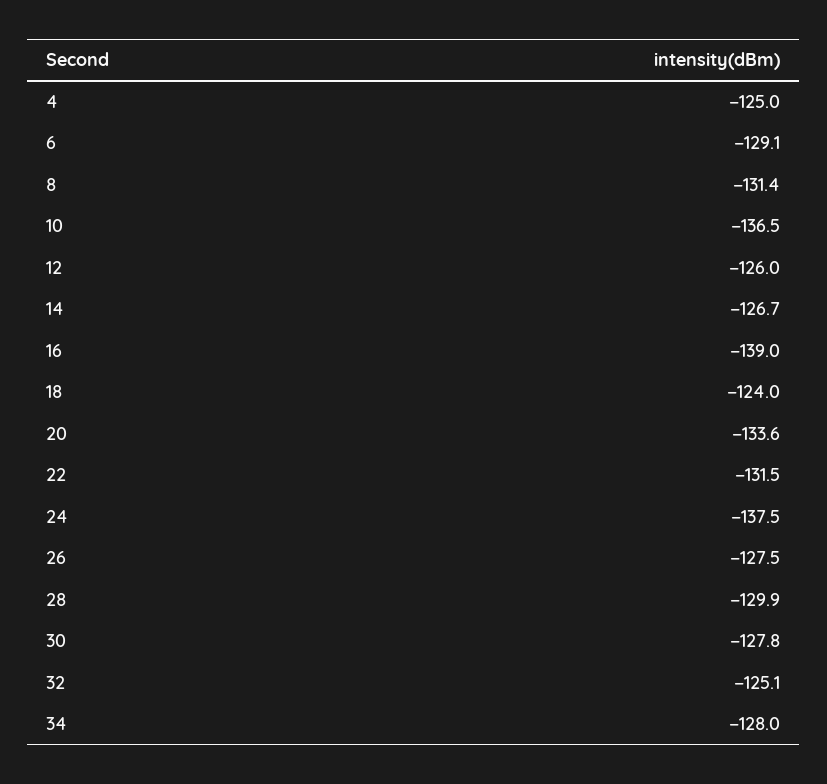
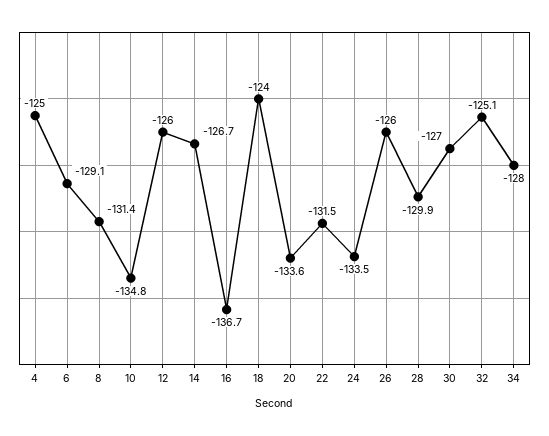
  {
    "4": -125,
    "6": -129.1,
    "8": -131.4,
-   "10": -136.5,
+   "10": -134.8,
    "12": -126,
    "14": -126.7,
-   "16": -139,
+   "16": -136.7,
    "18": -124,
    "20": -133.6,
    "22": -131.5,
-   "24": -137.5,
+   "24": -133.5,
-   "26": -127.5,
+   "26": -126,
    "28": -129.9,
-   "30": -127.8,
+   "30": -127,
    "32": -125.1,
    "34": -128
  }

